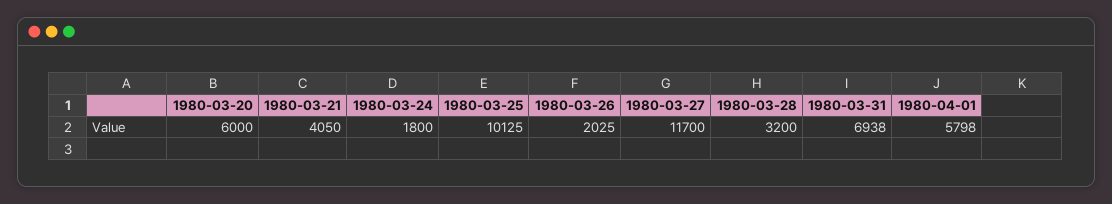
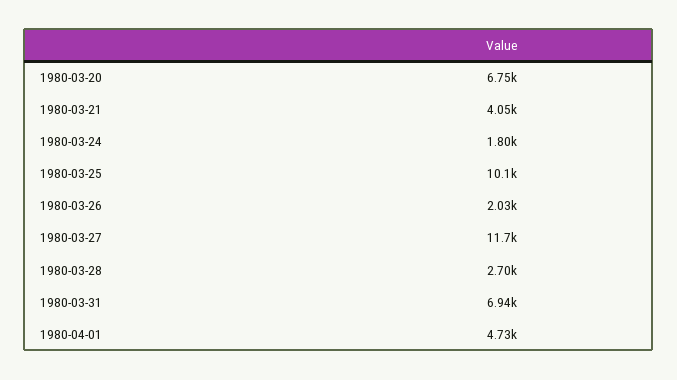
  {
-   "1980-03-20": 6000,
+   "1980-03-20": 6750,
    "1980-03-21": 4050,
    "1980-03-24": 1800,
    "1980-03-25": 10125,
    "1980-03-26": 2025,
    "1980-03-27": 11700,
-   "1980-03-28": 3200,
+   "1980-03-28": 2700,
    "1980-03-31": 6938,
-   "1980-04-01": 5798
+   "1980-04-01": 4730
  }

